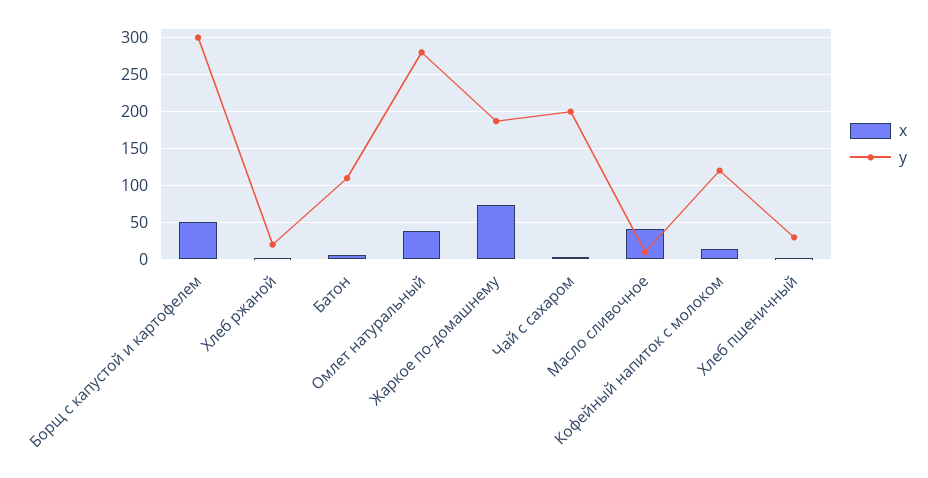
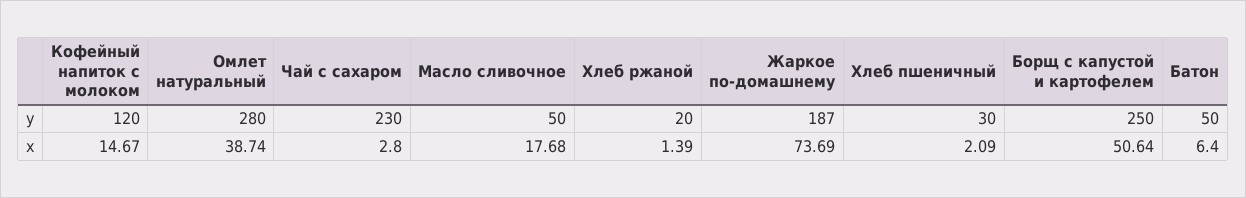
  {
    "x": {
      "Борщ с капустой и картофелем": 50.64,
      "Хлеб ржаной": 1.39,
      "Батон": 6.4,
      "Омлет натуральный": 38.74,
      "Жаркое по-домашнему": 73.69,
      "Чай с сахаром": 2.8,
-     "Масло сливочное": 40,
+     "Масло сливочное": 17.68,
      "Кофейный напиток с молоком": 14.67,
      "Хлеб пшеничный": 2.09
    },
    "y": {
-     "Борщ с капустой и картофелем": 300,
+     "Борщ с капустой и картофелем": 250,
      "Хлеб ржаной": 20,
-     "Батон": 110,
+     "Батон": 50,
      "Омлет натуральный": 280,
      "Жаркое по-домашнему": 187,
-     "Чай с сахаром": 200,
+     "Чай с сахаром": 230,
-     "Масло сливочное": 10,
+     "Масло сливочное": 50,
      "Кофейный напиток с молоком": 120,
      "Хлеб пшеничный": 30
    }
  }

